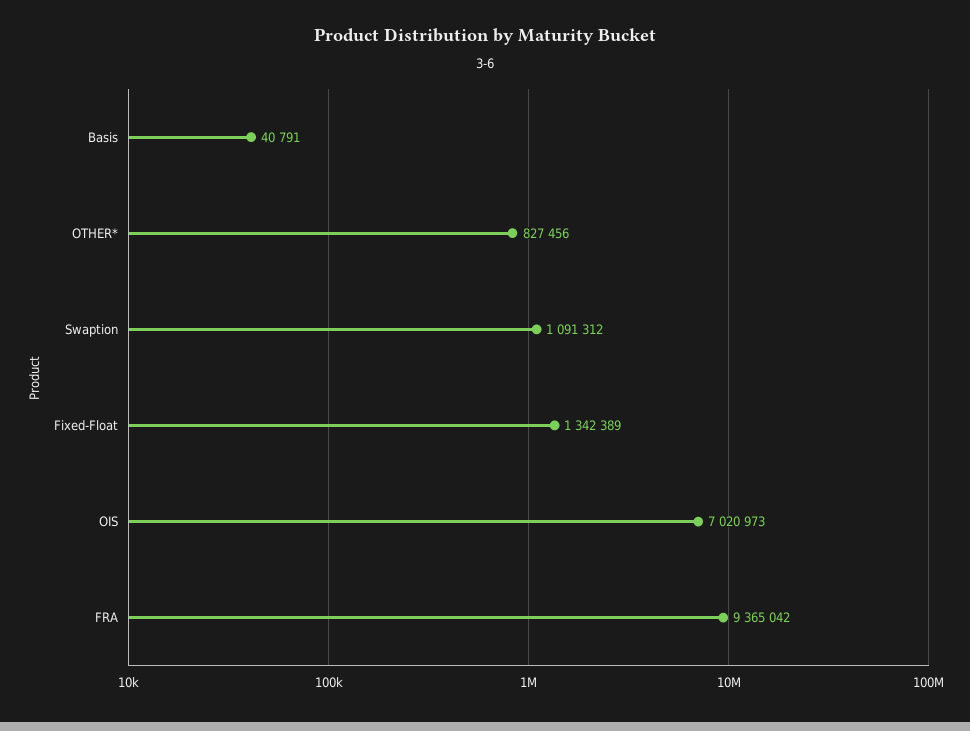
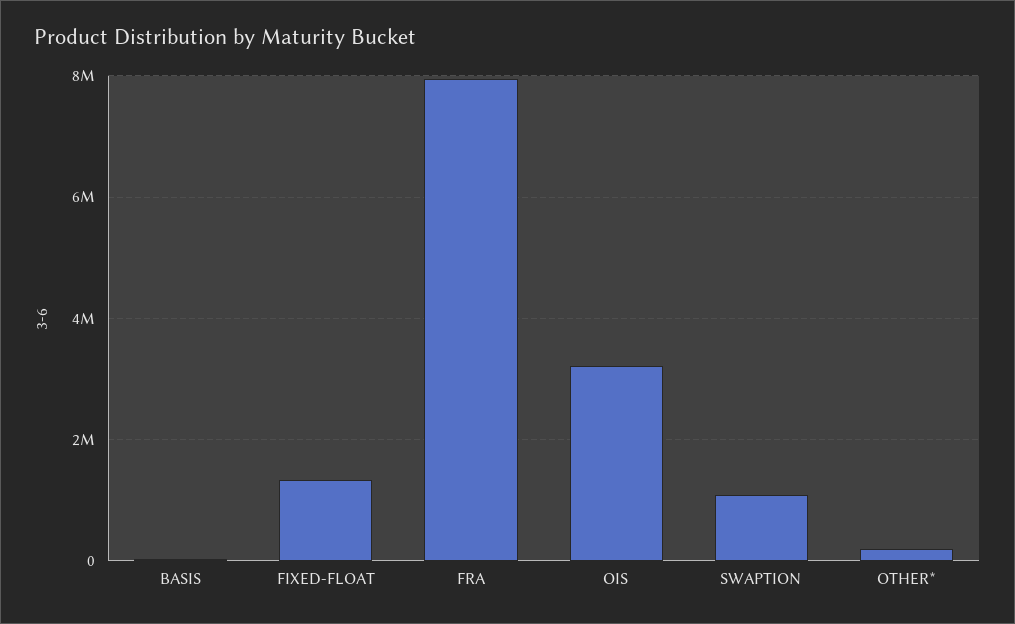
  {
    "Basis": 40791,
-   "OTHER*": 827456,
+   "OTHER*": 200000,
    "Swaption": 1091312,
    "Fixed-Float": 1342389,
-   "OIS": 7020973,
+   "OIS": 3200000,
-   "FRA": 9365042
+   "FRA": 8000000
  }

